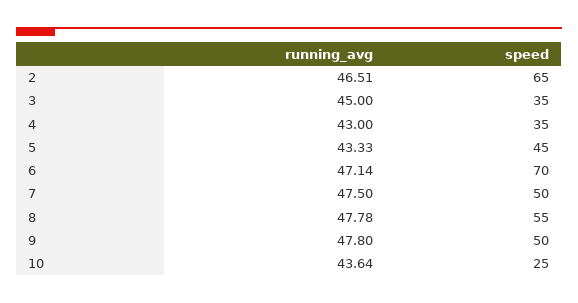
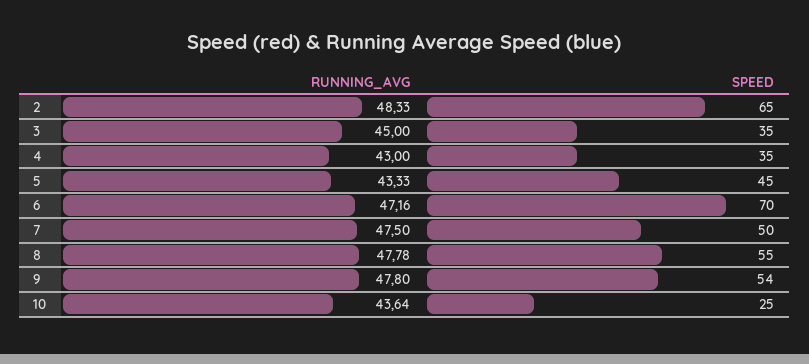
  {
    "running_avg": {
-     "2": 46.51,
+     "2": 48.33,
      "3": 45,
      "4": 43,
      "5": 43.33,
-     "6": 47.14,
+     "6": 47.16,
      "7": 47.5,
      "8": 47.78,
      "9": 47.8,
      "10": 43.64
    },
    "speed": {
      "2": 65,
      "3": 35,
      "4": 35,
      "5": 45,
      "6": 70,
      "7": 50,
      "8": 55,
-     "9": 50,
+     "9": 54,
      "10": 25
    }
  }

